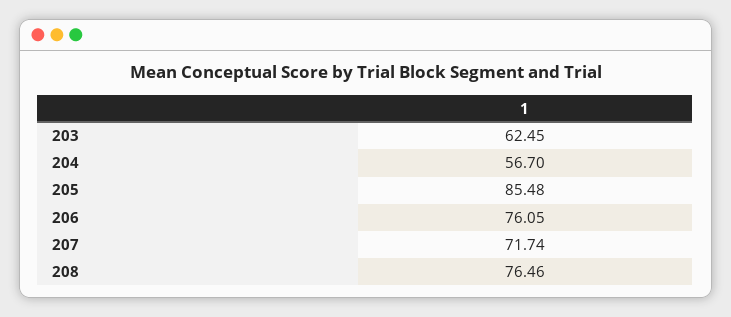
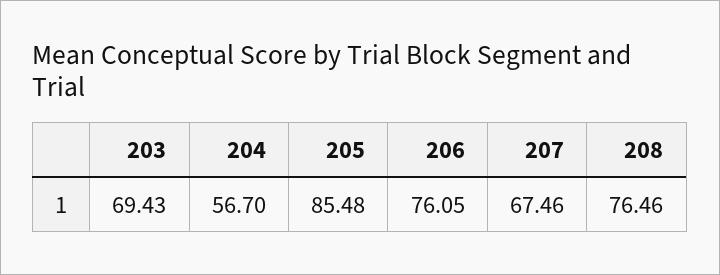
  {
-   "203": 62.45,
+   "203": 69.43,
    "204": 56.7,
    "205": 85.48,
    "206": 76.05,
-   "207": 71.74,
+   "207": 67.46,
    "208": 76.46
  }

